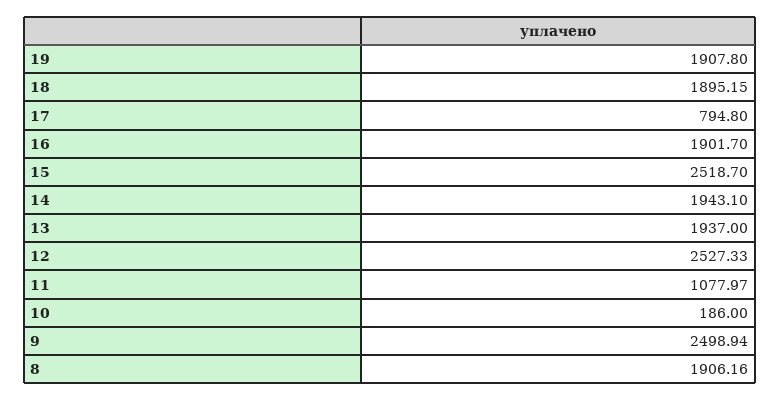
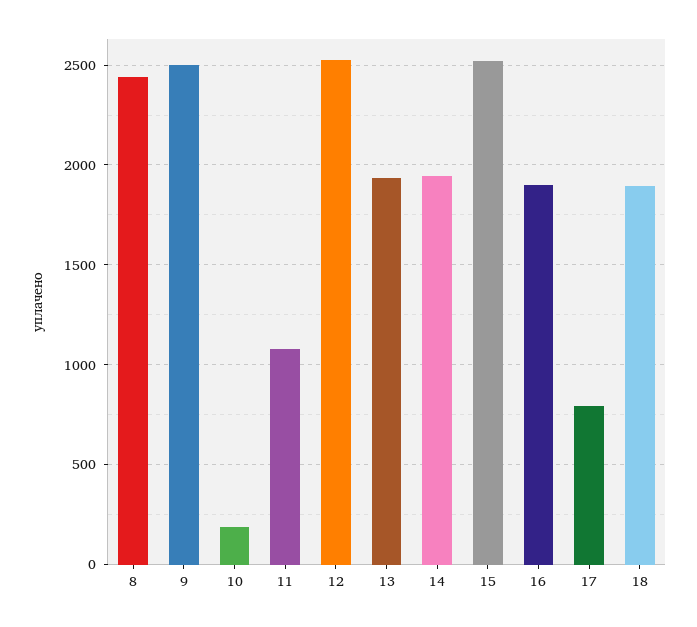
  {
-   "19": 1907.8,
    "18": 1895.15,
    "17": 794.8,
    "16": 1901.7,
    "15": 2518.7,
    "14": 1943.1,
    "13": 1937,
    "12": 2527.33,
    "11": 1077.97,
    "10": 186,
    "9": 2498.94,
-   "8": 1906.16
+   "8": 2450
  }

